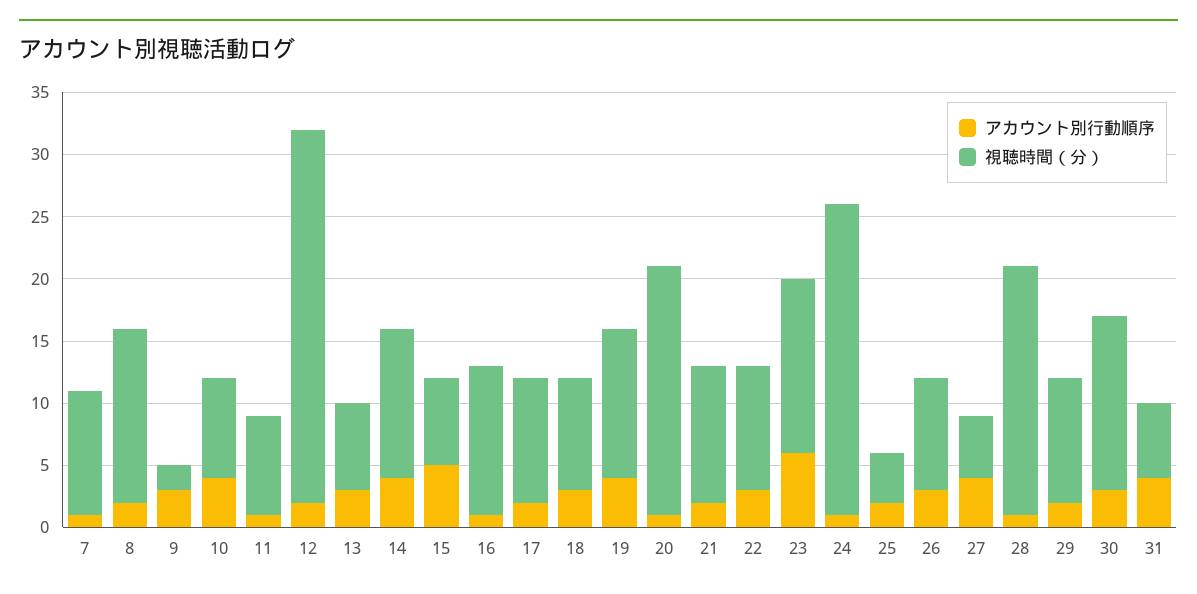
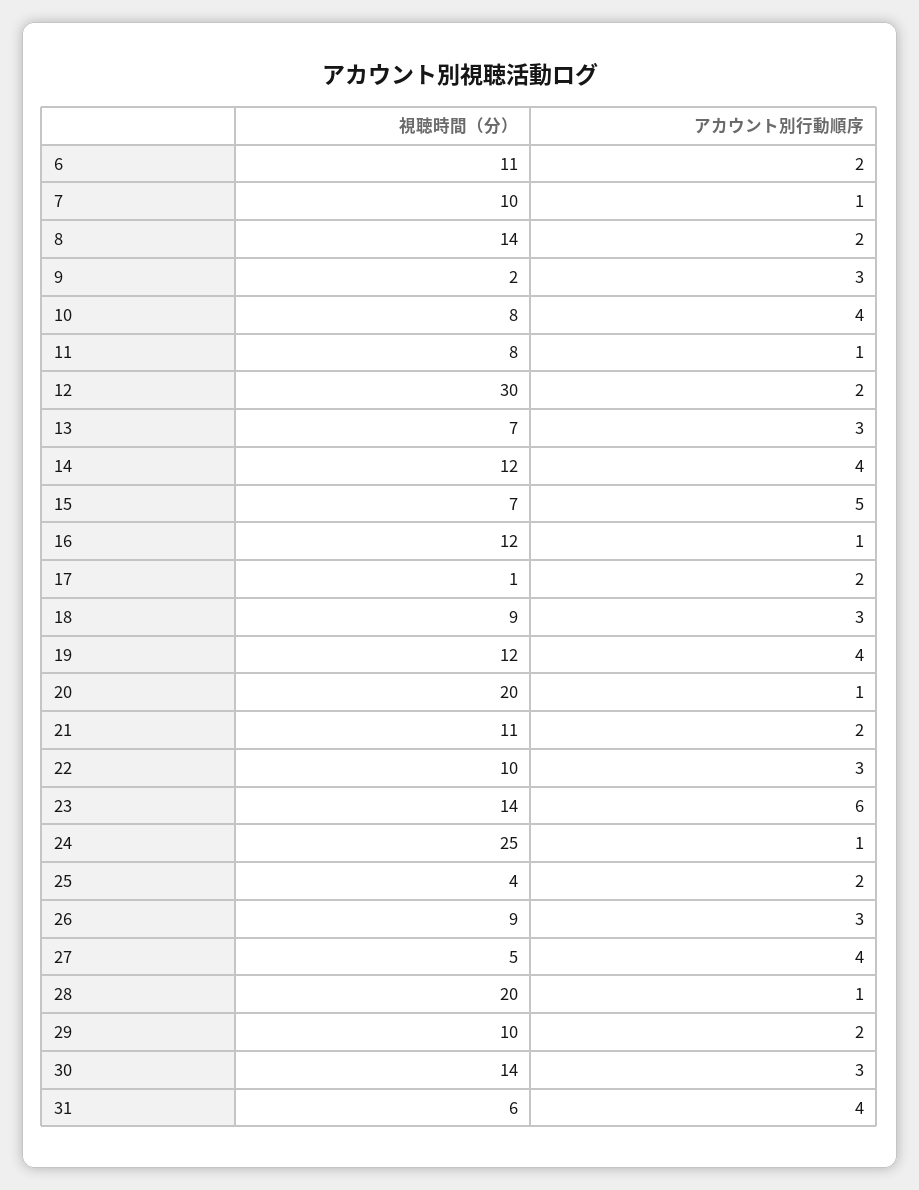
  {
    "アカウント別行動順序": {
      "7": 1,
      "8": 2,
      "9": 3,
      "10": 4,
      "11": 1,
      "12": 2,
      "13": 3,
      "14": 4,
      "15": 5,
      "16": 1,
      "17": 2,
      "18": 3,
      "19": 4,
      "20": 1,
      "21": 2,
      "22": 3,
      "23": 6,
      "24": 1,
      "25": 2,
      "26": 3,
      "27": 4,
      "28": 1,
      "29": 2,
      "30": 3,
-     "31": 4
+     "31": 4,
+     "6": 2
    },
    "視聴時間（分）": {
      "7": 10,
      "8": 14,
      "9": 2,
      "10": 8,
      "11": 8,
      "12": 30,
      "13": 7,
      "14": 12,
      "15": 7,
      "16": 12,
-     "17": 10,
+     "17": 1,
      "18": 9,
      "19": 12,
      "20": 20,
      "21": 11,
      "22": 10,
      "23": 14,
      "24": 25,
      "25": 4,
      "26": 9,
      "27": 5,
      "28": 20,
      "29": 10,
      "30": 14,
-     "31": 6
+     "31": 6,
+     "6": 11
    }
  }

